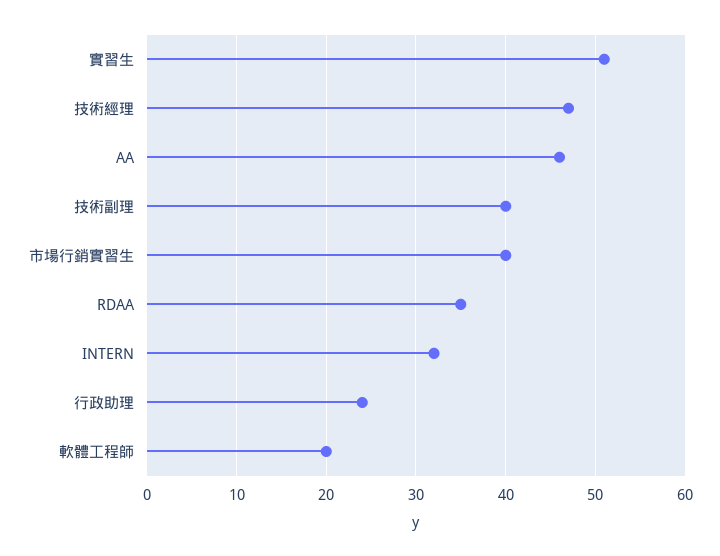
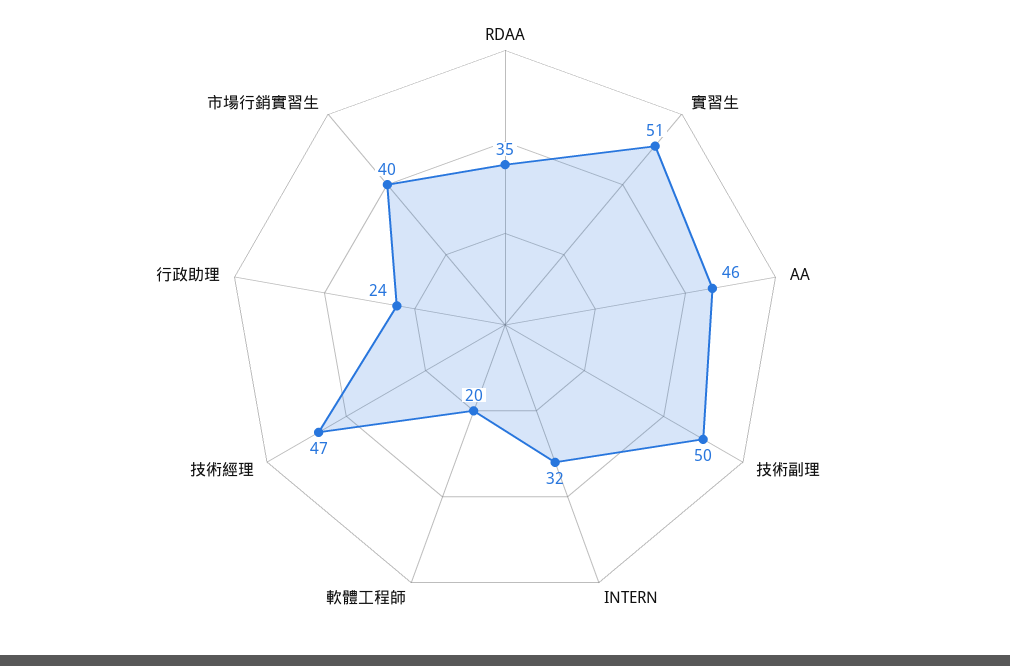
  {
    "實習生": 51,
    "技術經理": 47,
    "AA": 46,
-   "技術副理": 40,
+   "技術副理": 50,
    "市場行銷實習生": 40,
    "RDAA": 35,
    "INTERN": 32,
    "行政助理": 24,
    "軟體工程師": 20
  }

